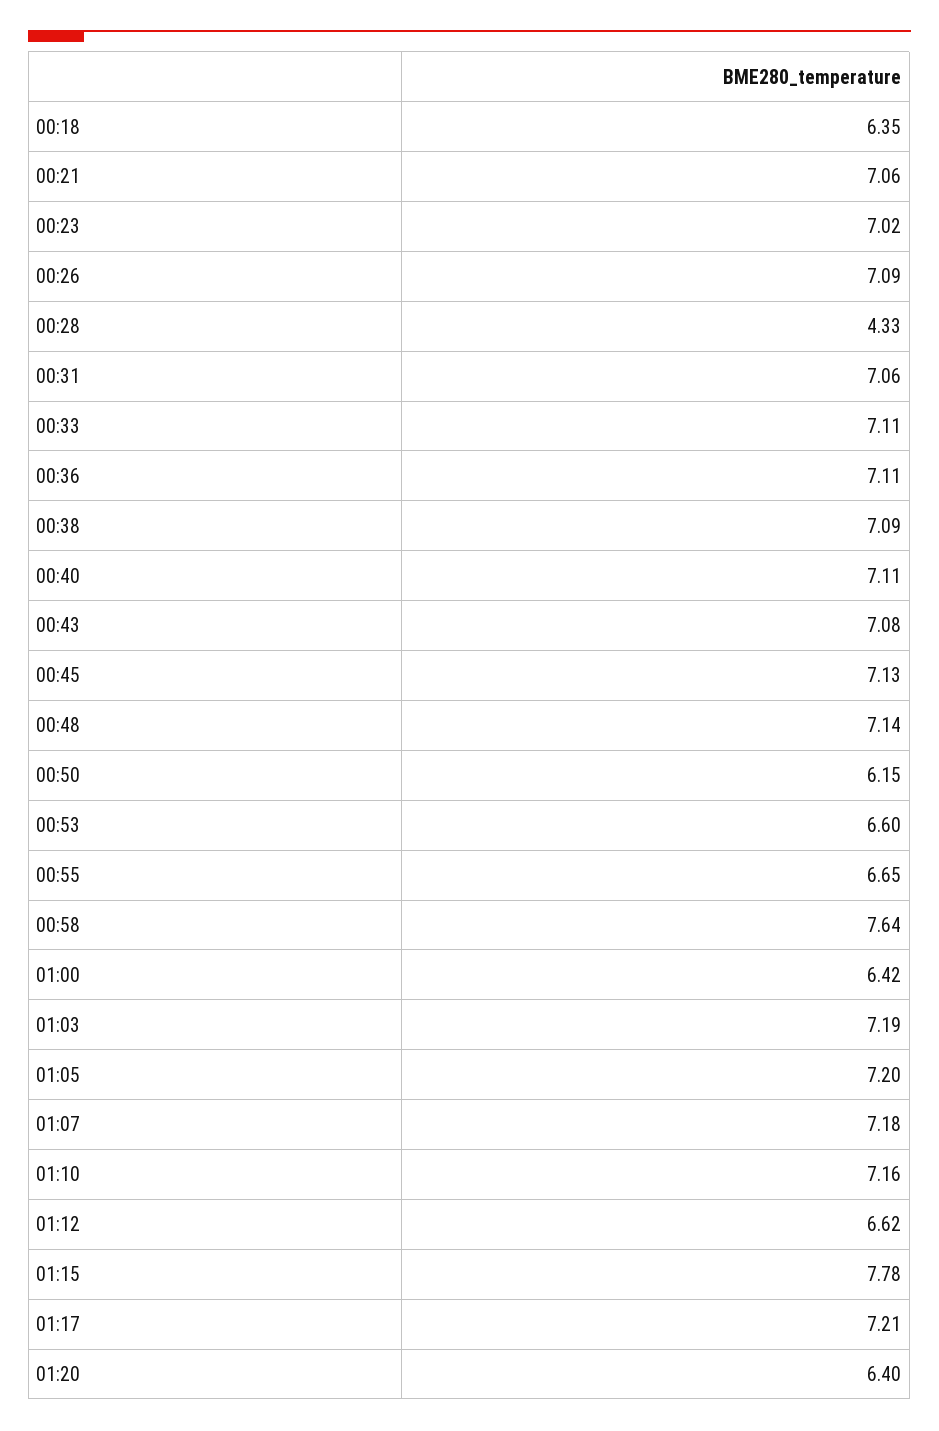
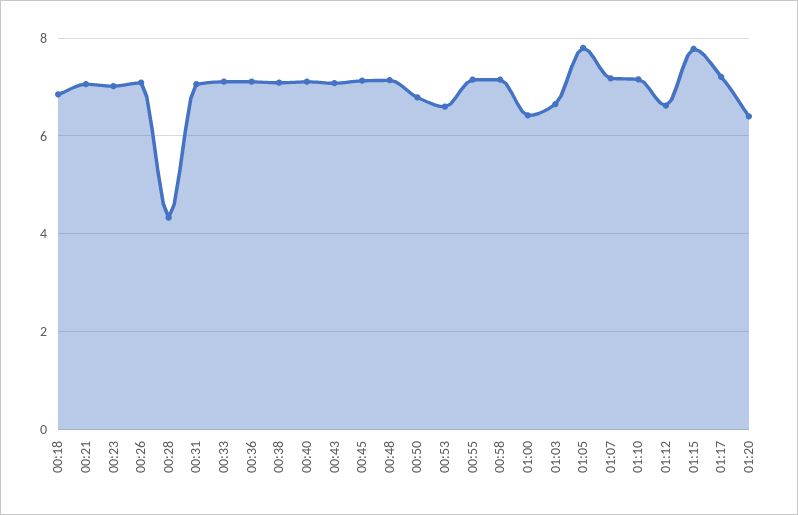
  {
-   "00:18": 6.35,
+   "00:18": 6.8,
    "00:21": 7.06,
    "00:23": 7.02,
    "00:26": 7.09,
    "00:28": 4.33,
    "00:31": 7.06,
    "00:33": 7.11,
    "00:36": 7.11,
    "00:38": 7.09,
    "00:40": 7.11,
    "00:43": 7.08,
    "00:45": 7.13,
    "00:48": 7.14,
-   "00:50": 6.15,
+   "00:50": 6.8,
    "00:53": 6.6,
-   "00:55": 6.65,
+   "00:55": 7.2,
-   "00:58": 7.64,
+   "00:58": 7.2,
    "01:00": 6.42,
-   "01:03": 7.19,
+   "01:03": 6.6,
-   "01:05": 7.2,
+   "01:05": 7.8,
    "01:07": 7.18,
    "01:10": 7.16,
    "01:12": 6.62,
    "01:15": 7.78,
    "01:17": 7.21,
    "01:20": 6.4
  }

